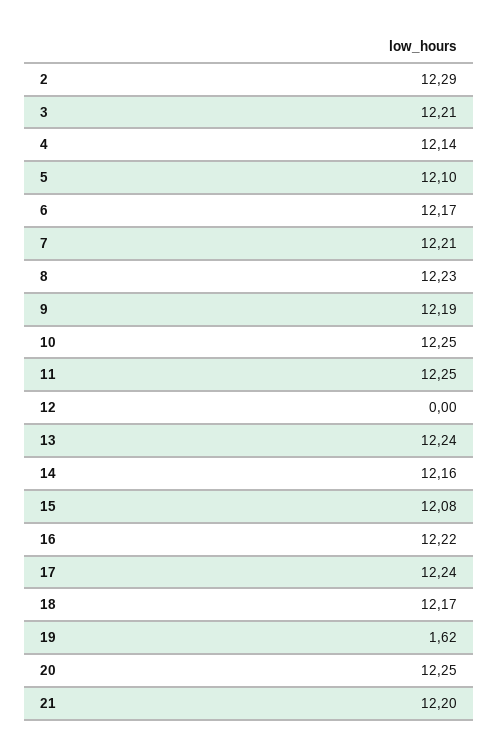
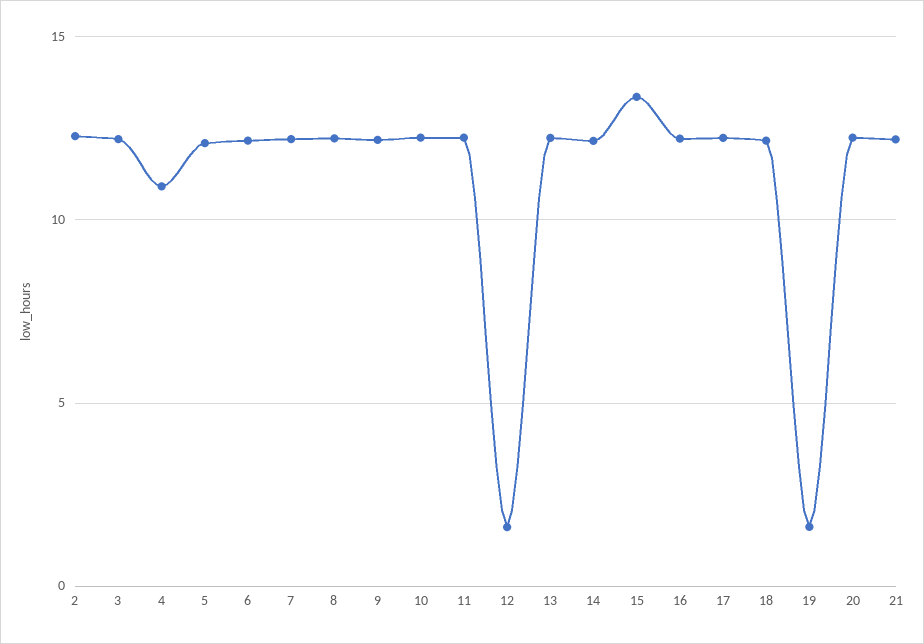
  {
    "2": 12.29,
    "3": 12.21,
-   "4": 12.14,
+   "4": 11,
    "5": 12.1,
    "6": 12.17,
    "7": 12.21,
    "8": 12.23,
    "9": 12.19,
    "10": 12.25,
    "11": 12.25,
-   "12": 0,
+   "12": 1.5,
    "13": 12.24,
    "14": 12.16,
-   "15": 12.08,
+   "15": 13.5,
    "16": 12.22,
    "17": 12.24,
    "18": 12.17,
    "19": 1.62,
    "20": 12.25,
    "21": 12.2
  }

